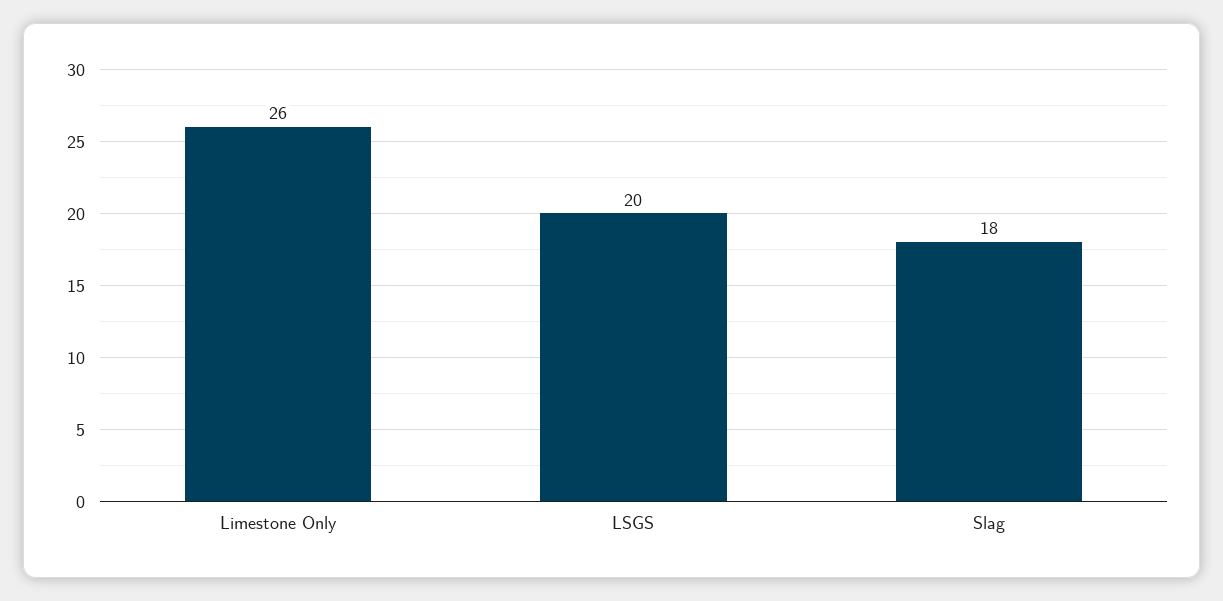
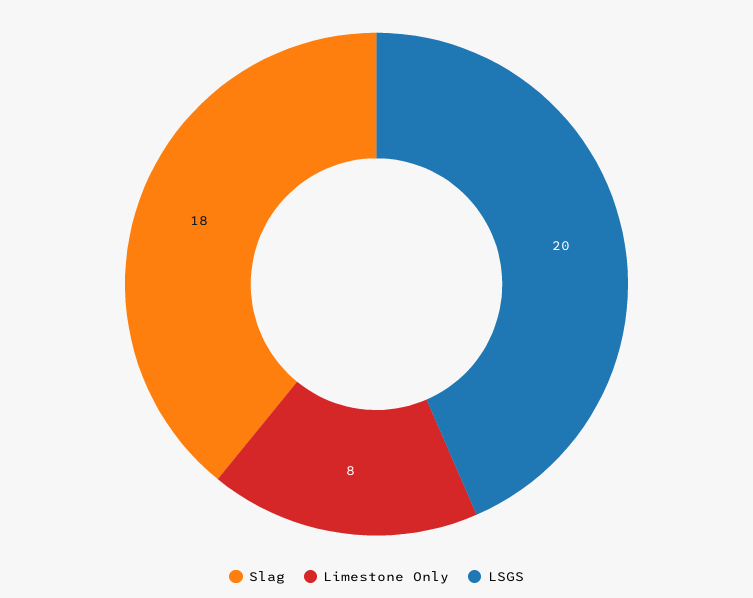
  {
-   "Limestone Only": 26,
+   "Limestone Only": 8,
    "LSGS": 20,
    "Slag": 18
  }

